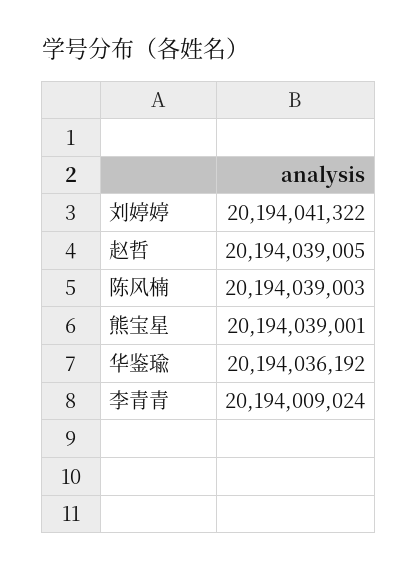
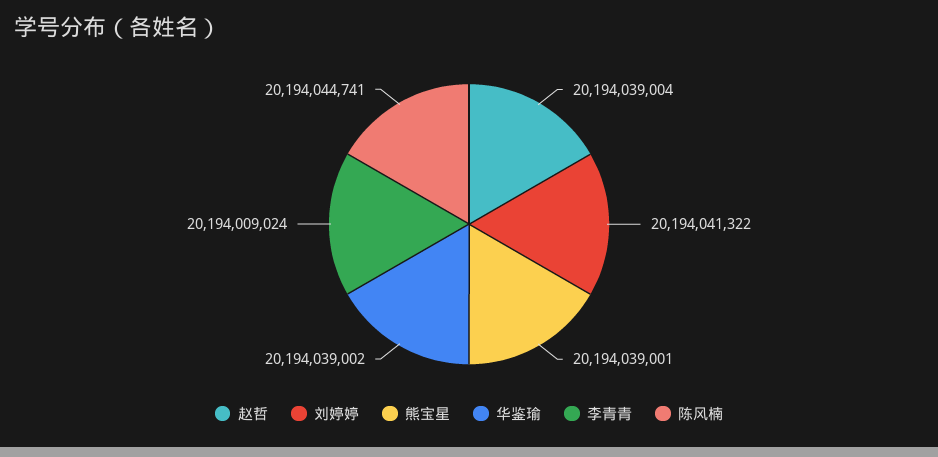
  {
    "刘婷婷": 20194041322,
-   "赵哲": 20194039005,
+   "赵哲": 20194039004,
-   "陈风楠": 20194039003,
+   "陈风楠": 20194044741,
    "熊宝星": 20194039001,
-   "华鉴瑜": 20194036192,
+   "华鉴瑜": 20194039002,
    "李青青": 20194009024
  }

